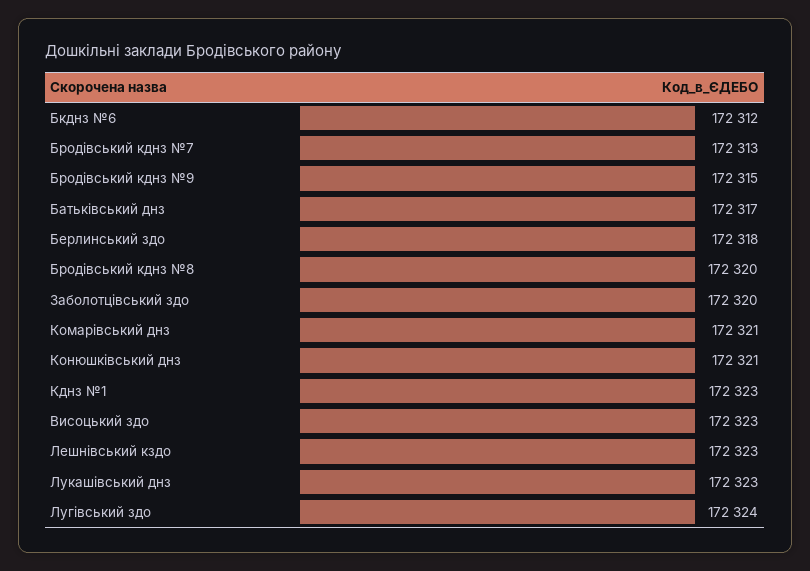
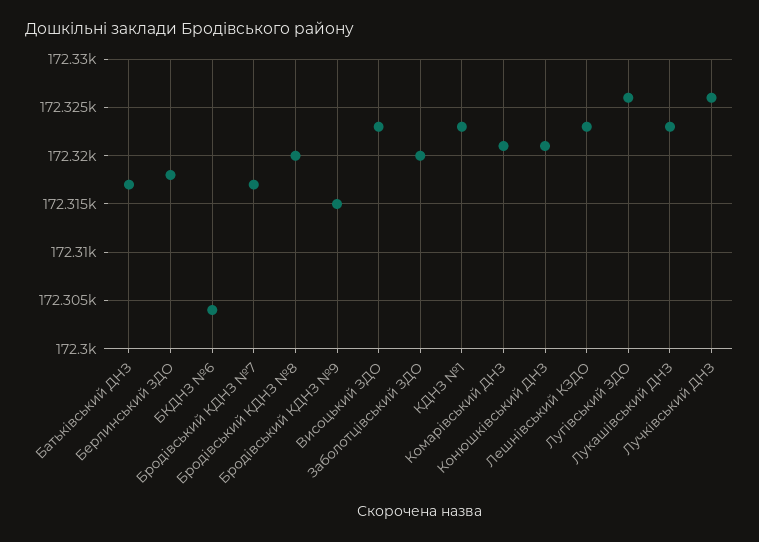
  {
-   "Бкднз №6": 172312,
+   "Бкднз №6": 172304,
-   "Бродівський кднз №7": 172313,
+   "Бродівський кднз №7": 172317,
    "Бродівський кднз №9": 172315,
    "Батьківський днз": 172317,
    "Берлинський здо": 172318,
    "Бродівський кднз №8": 172320,
    "Заболотцівський здо": 172320,
    "Комарівський днз": 172321,
    "Конюшківський днз": 172321,
    "Кднз №1": 172323,
    "Висоцький здо": 172323,
    "Лешнівський кздо": 172323,
    "Лукашівський днз": 172323,
-   "Лугівський здо": 172324
+   "Лугівський здо": 172326,
+   "Лучківський ДНЗ": 172326
  }

